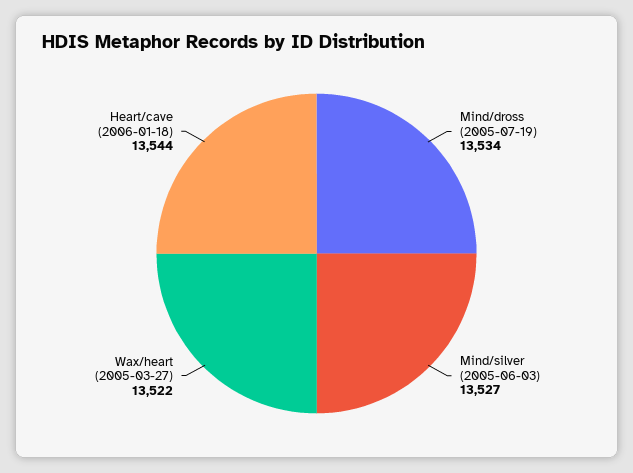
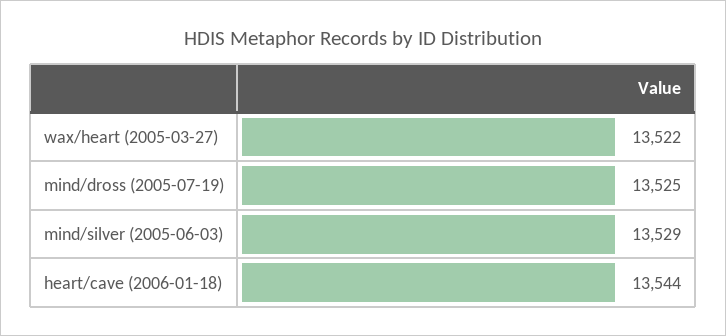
  {
-   "Mind/dross (2005-07-19)": 13534,
+   "Mind/dross (2005-07-19)": 13525,
-   "Mind/silver (2005-06-03)": 13527,
+   "Mind/silver (2005-06-03)": 13529,
    "Wax/heart (2005-03-27)": 13522,
    "Heart/cave (2006-01-18)": 13544
  }

